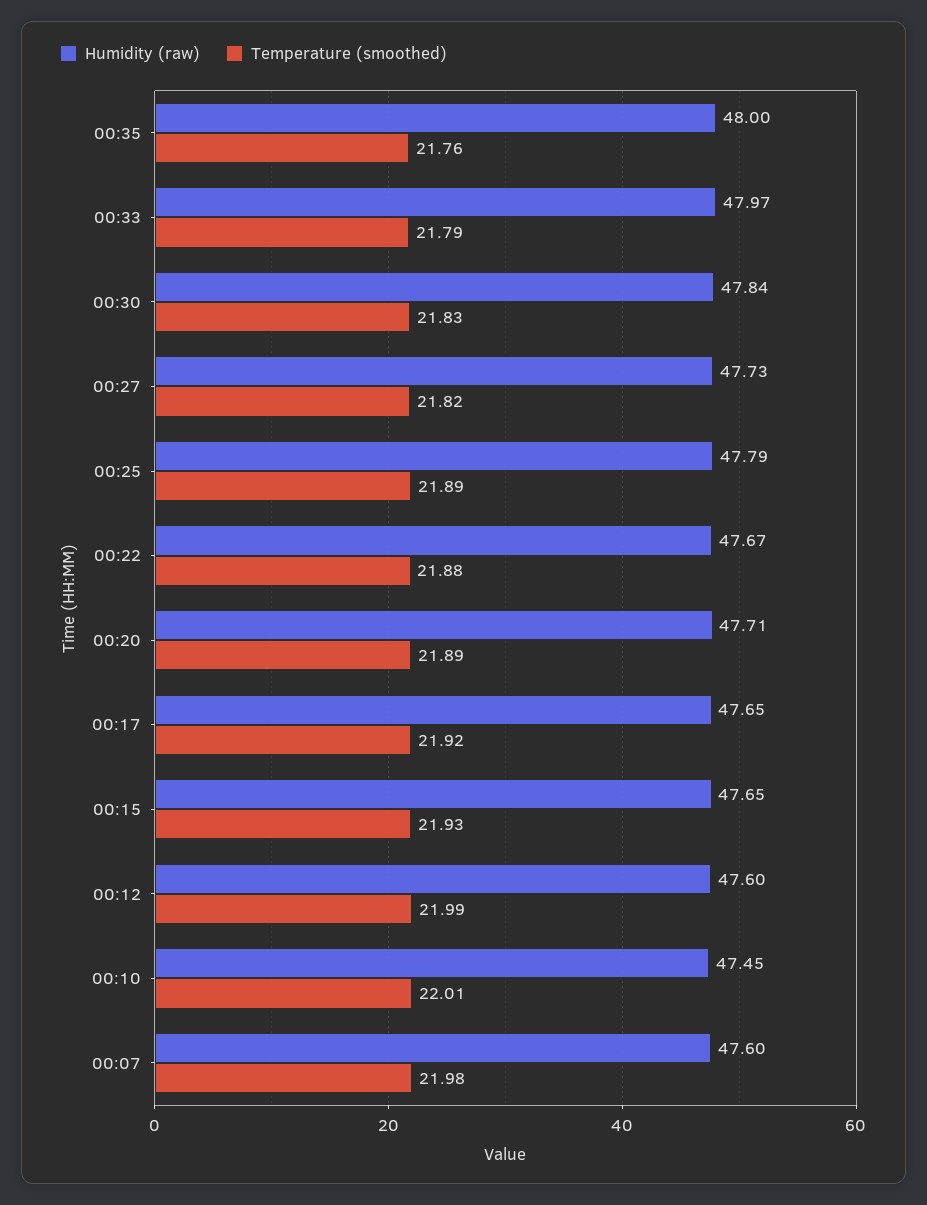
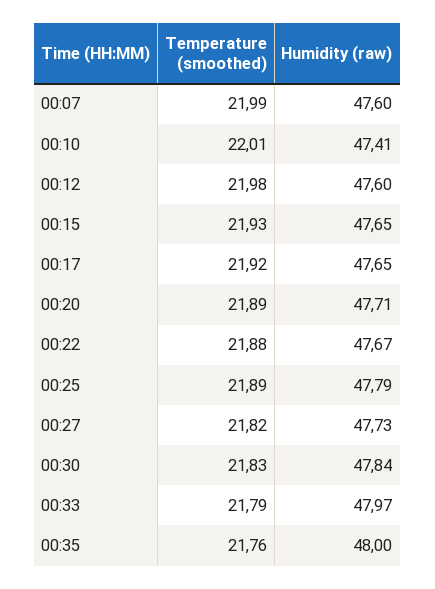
  {
    "Humidity (raw)": {
      "00:35": 48,
      "00:33": 47.97,
      "00:30": 47.84,
      "00:27": 47.73,
      "00:25": 47.79,
      "00:22": 47.67,
      "00:20": 47.71,
      "00:17": 47.65,
      "00:15": 47.65,
      "00:12": 47.6,
-     "00:10": 47.45,
+     "00:10": 47.41,
      "00:07": 47.6
    },
    "Temperature (smoothed)": {
      "00:35": 21.76,
      "00:33": 21.79,
      "00:30": 21.83,
      "00:27": 21.82,
      "00:25": 21.89,
      "00:22": 21.88,
      "00:20": 21.89,
      "00:17": 21.92,
      "00:15": 21.93,
-     "00:12": 21.99,
+     "00:12": 21.98,
      "00:10": 22.01,
-     "00:07": 21.98
+     "00:07": 21.99
    }
  }

